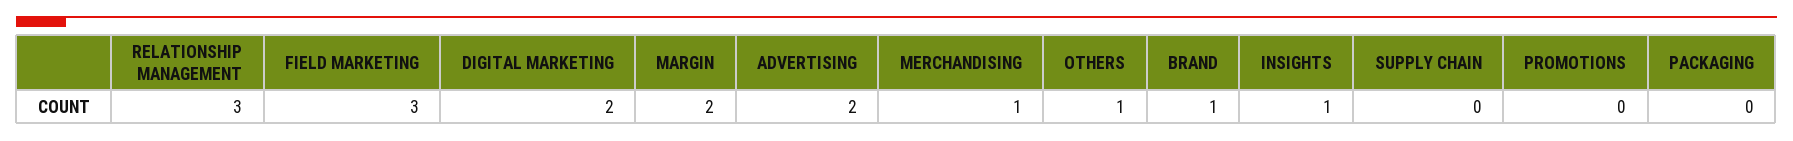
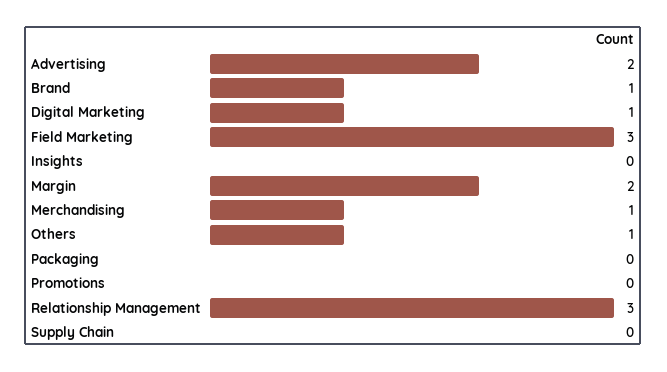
  {
    "RELATIONSHIP MANAGEMENT": 3,
    "FIELD MARKETING": 3,
-   "DIGITAL MARKETING": 2,
+   "DIGITAL MARKETING": 1,
    "MARGIN": 2,
    "ADVERTISING": 2,
    "MERCHANDISING": 1,
    "OTHERS": 1,
    "BRAND": 1,
-   "INSIGHTS": 1,
+   "INSIGHTS": 0,
    "SUPPLY CHAIN": 0,
    "PROMOTIONS": 0,
    "PACKAGING": 0
  }

